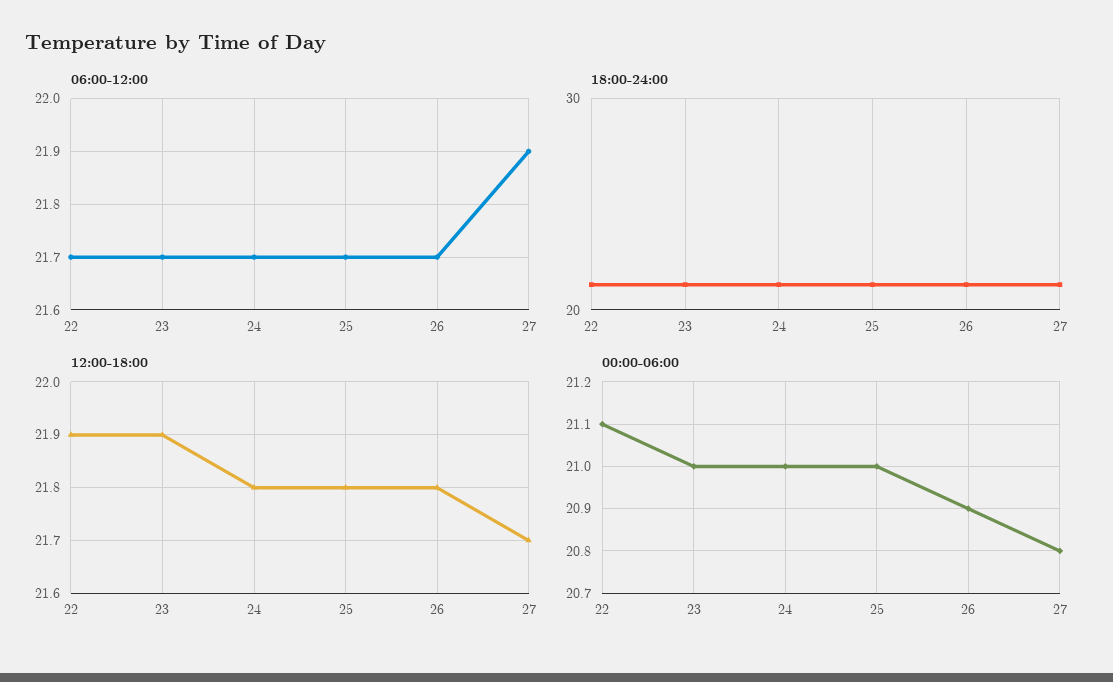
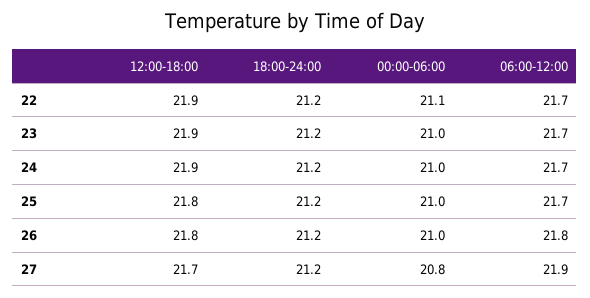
  {
    "06:00-12:00": {
      "22": 21.7,
      "23": 21.7,
      "24": 21.7,
      "25": 21.7,
-     "26": 21.7,
+     "26": 21.8,
      "27": 21.9
    },
    "18:00-24:00": {
      "22": 21.2,
      "23": 21.2,
      "24": 21.2,
      "25": 21.2,
      "26": 21.2,
      "27": 21.2
    },
    "12:00-18:00": {
      "22": 21.9,
      "23": 21.9,
-     "24": 21.8,
+     "24": 21.9,
      "25": 21.8,
      "26": 21.8,
      "27": 21.7
    },
    "00:00-06:00": {
      "22": 21.1,
      "23": 21,
      "24": 21,
      "25": 21,
-     "26": 20.9,
+     "26": 21,
      "27": 20.8
    }
  }

